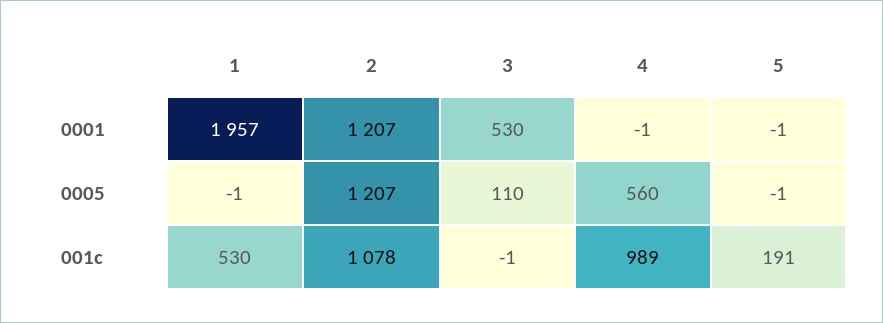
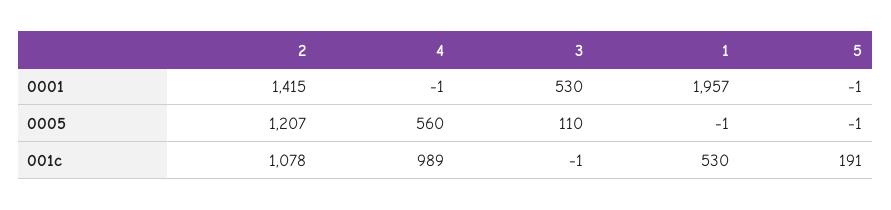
  {
    "1": {
      "0001": 1957,
      "0005": -1,
      "001c": 530
    },
    "2": {
-     "0001": 1207,
+     "0001": 1415,
      "0005": 1207,
      "001c": 1078
    },
    "3": {
      "0001": 530,
      "0005": 110,
      "001c": -1
    },
    "4": {
      "0001": -1,
      "0005": 560,
      "001c": 989
    },
    "5": {
      "0001": -1,
      "0005": -1,
      "001c": 191
    }
  }

